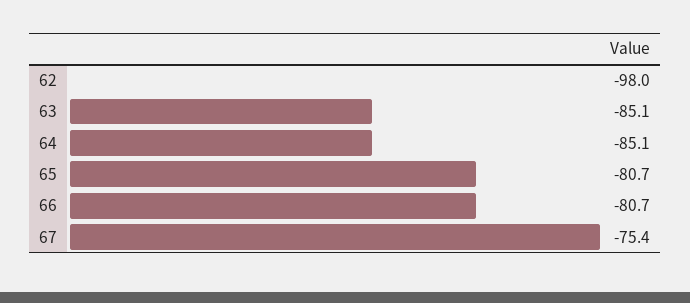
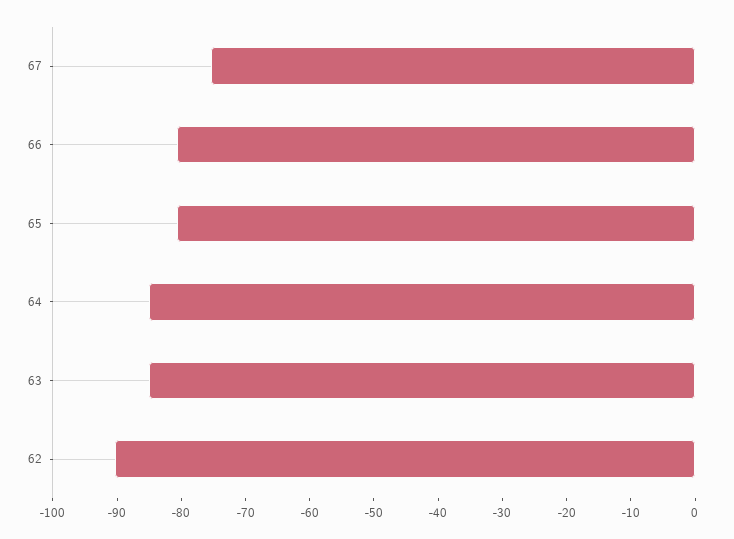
  {
-   "62": -98,
+   "62": -90,
    "63": -85.1,
    "64": -85.1,
    "65": -80.7,
    "66": -80.7,
    "67": -75.4
  }

